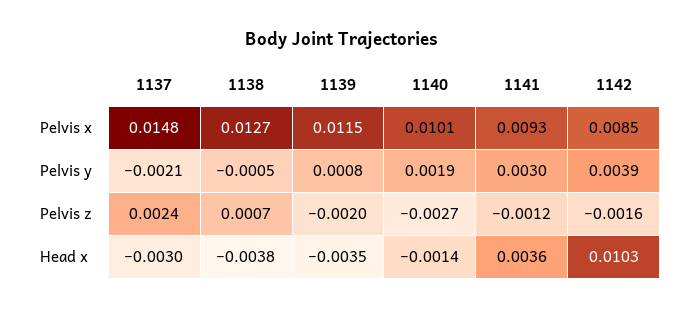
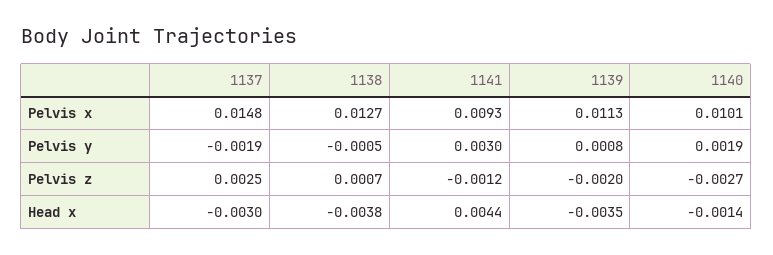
  {
    "1137": {
      "Pelvis x": 0.0148,
-     "Pelvis y": -0.0021,
+     "Pelvis y": -0.0019,
-     "Pelvis z": 0.0024,
+     "Pelvis z": 0.0025,
      "Head x": -0.003
    },
    "1138": {
      "Pelvis x": 0.0127,
      "Pelvis y": -0.0005,
      "Pelvis z": 0.0007,
      "Head x": -0.0038
    },
    "1139": {
-     "Pelvis x": 0.0115,
+     "Pelvis x": 0.0113,
      "Pelvis y": 0.0008,
      "Pelvis z": -0.002,
      "Head x": -0.0035
    },
    "1140": {
      "Pelvis x": 0.0101,
      "Pelvis y": 0.0019,
      "Pelvis z": -0.0027,
      "Head x": -0.0014
    },
    "1141": {
      "Pelvis x": 0.0093,
      "Pelvis y": 0.003,
      "Pelvis z": -0.0012,
-     "Head x": 0.0036
+     "Head x": 0.0044
-   },
+   }
-   "1142": {
-     "Pelvis x": 0.0085,
-     "Pelvis y": 0.0039,
-     "Pelvis z": -0.0016,
-     "Head x": 0.0103
-   }
  }

